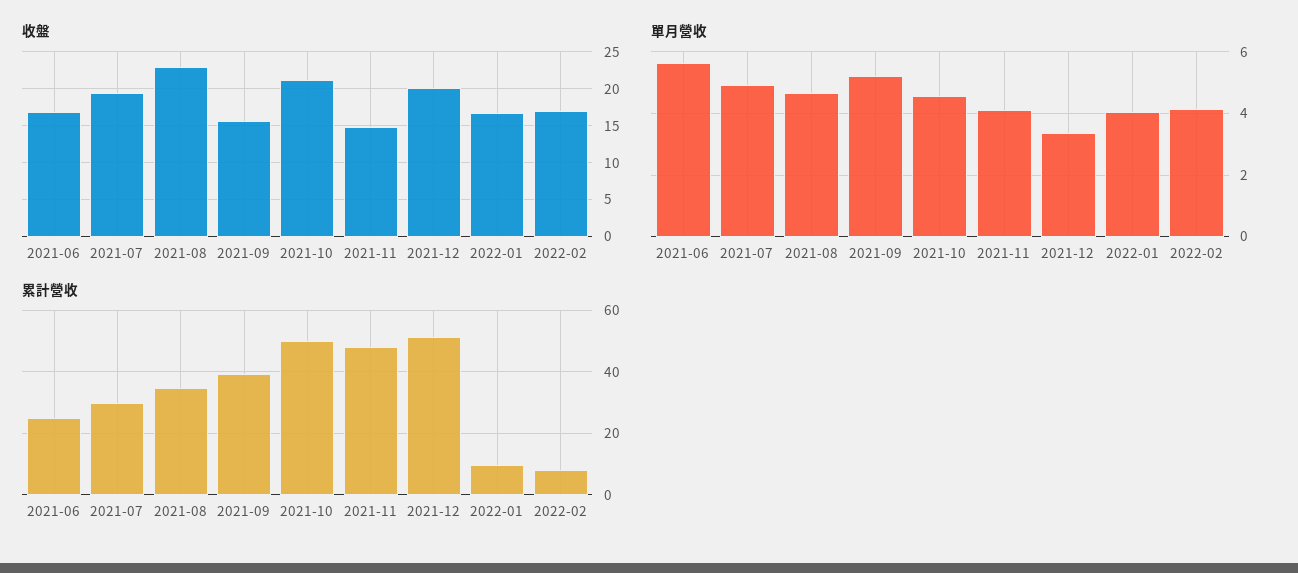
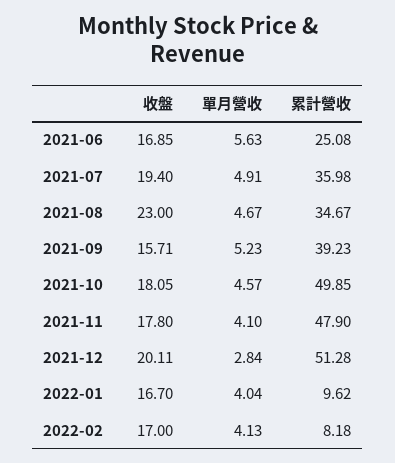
  {
    "收盤": {
      "2021-06": 16.85,
      "2021-07": 19.4,
      "2021-08": 23,
      "2021-09": 15.71,
-     "2021-10": 21,
+     "2021-10": 18.05,
-     "2021-11": 15,
+     "2021-11": 17.8,
      "2021-12": 20.11,
      "2022-01": 16.7,
      "2022-02": 17
    },
    "單月營收": {
      "2021-06": 5.63,
      "2021-07": 4.91,
      "2021-08": 4.67,
      "2021-09": 5.23,
      "2021-10": 4.57,
      "2021-11": 4.1,
-     "2021-12": 3.4,
+     "2021-12": 2.84,
      "2022-01": 4.04,
      "2022-02": 4.13
    },
    "累計營收": {
      "2021-06": 25.08,
-     "2021-07": 30,
+     "2021-07": 35.98,
      "2021-08": 34.67,
      "2021-09": 39.23,
      "2021-10": 49.85,
      "2021-11": 47.9,
      "2021-12": 51.28,
      "2022-01": 9.62,
      "2022-02": 8.18
    }
  }

